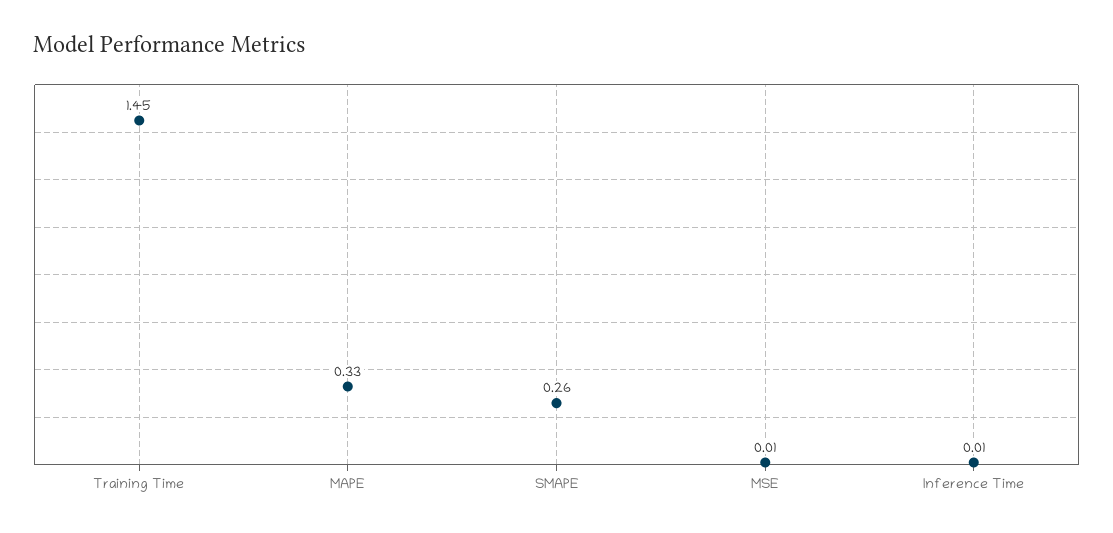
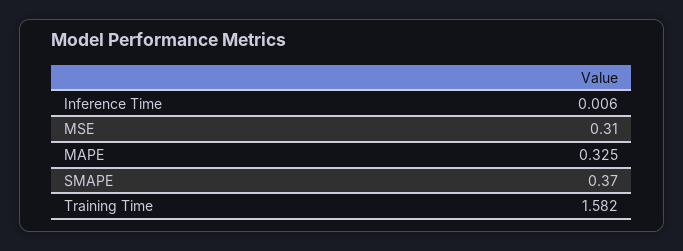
  {
-   "Training Time": 1.45,
+   "Training Time": 1.582,
    "MAPE": 0.325,
-   "SMAPE": 0.26,
+   "SMAPE": 0.37,
-   "MSE": 0.01,
+   "MSE": 0.31,
    "Inference Time": 0.006
  }

